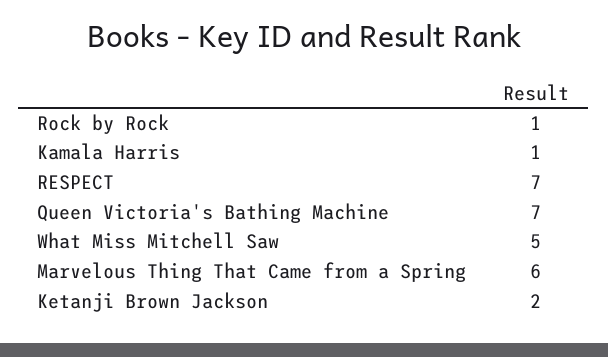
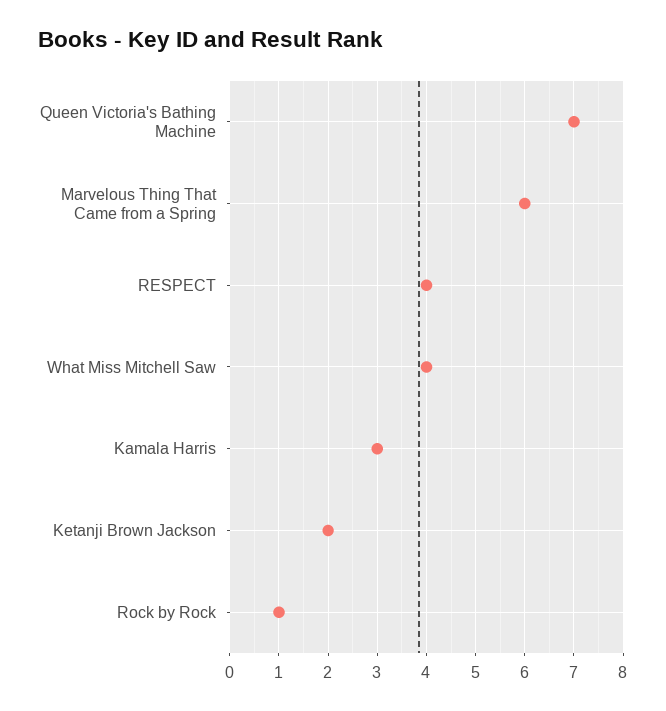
  {
    "Rock by Rock": 1,
-   "Kamala Harris": 1,
+   "Kamala Harris": 3,
-   "RESPECT": 7,
+   "RESPECT": 4,
    "Queen Victoria's Bathing Machine": 7,
-   "What Miss Mitchell Saw": 5,
+   "What Miss Mitchell Saw": 4,
    "Marvelous Thing That Came from a Spring": 6,
    "Ketanji Brown Jackson": 2
  }

